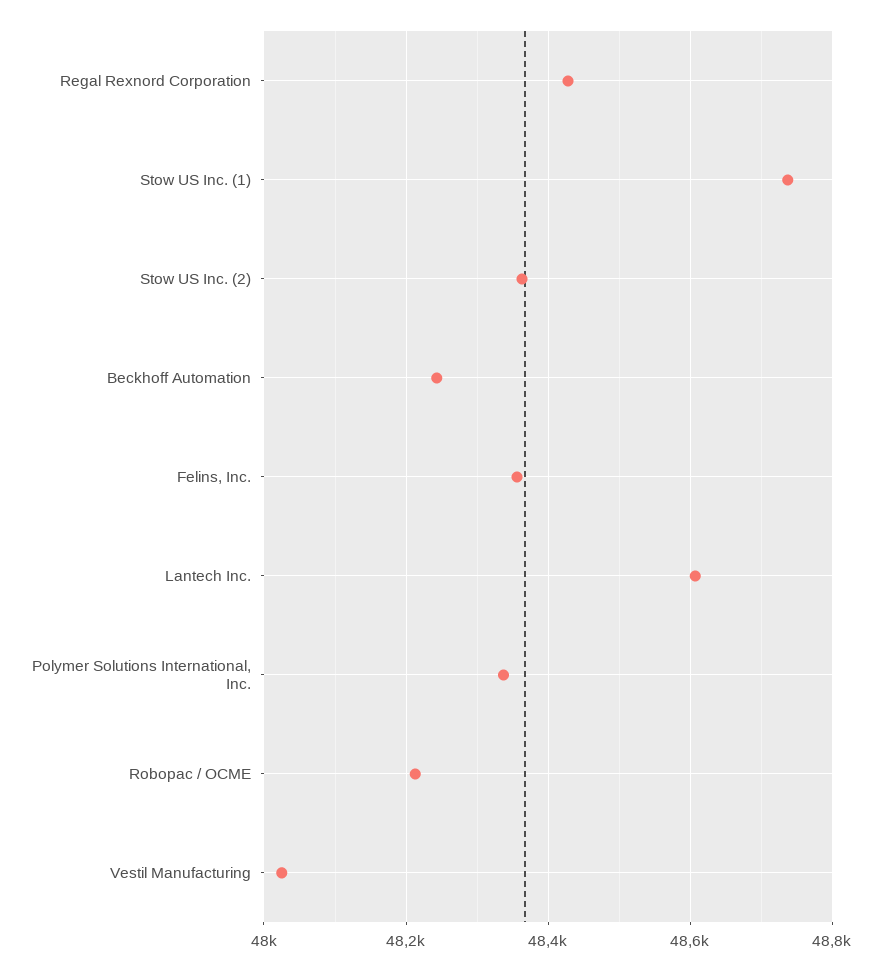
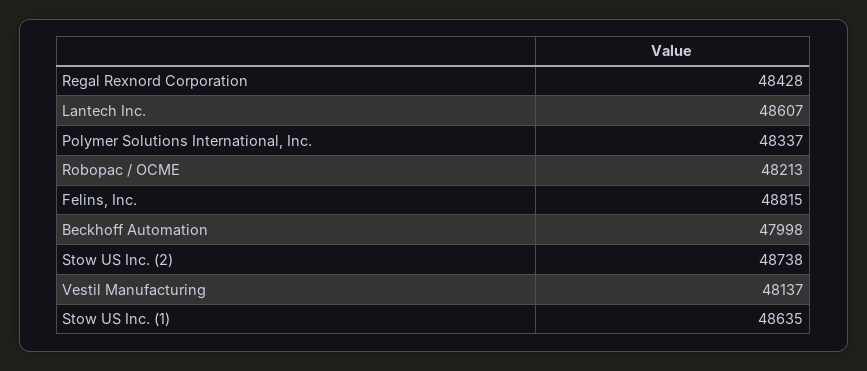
  {
    "Regal Rexnord Corporation": 48428,
-   "Stow US Inc. (1)": 48740,
+   "Stow US Inc. (1)": 48635,
-   "Stow US Inc. (2)": 48360,
+   "Stow US Inc. (2)": 48738,
-   "Beckhoff Automation": 48240,
+   "Beckhoff Automation": 47998,
-   "Felins, Inc.": 48360,
+   "Felins, Inc.": 48815,
    "Lantech Inc.": 48607,
    "Polymer Solutions International, Inc.": 48337,
    "Robopac / OCME": 48213,
-   "Vestil Manufacturing": 48020
+   "Vestil Manufacturing": 48137
  }

